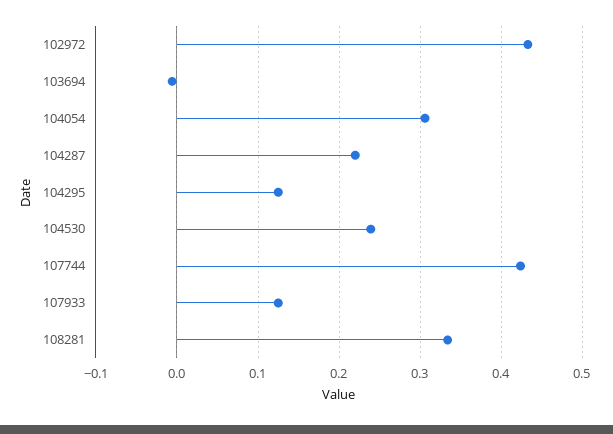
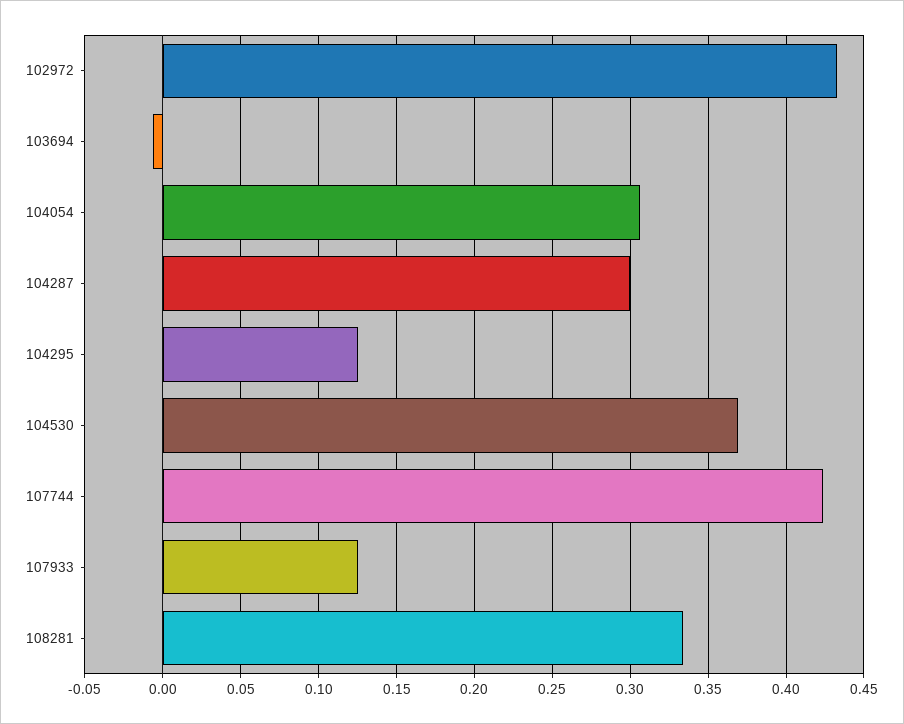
  {
    "102972": 0.435,
    "103694": -0.005,
    "104054": 0.305,
-   "104287": 0.22,
+   "104287": 0.3,
    "104295": 0.125,
-   "104530": 0.24,
+   "104530": 0.37,
    "107744": 0.425,
    "107933": 0.125,
    "108281": 0.335
  }

